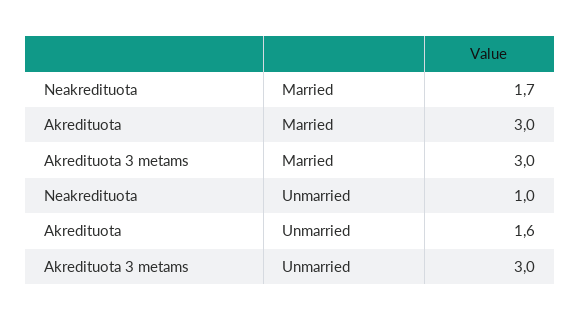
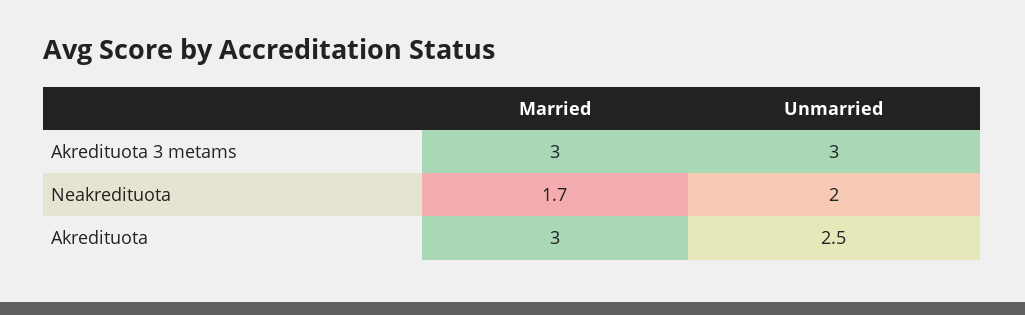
  {
    "Neakredituota": {
      "Married": 1.7,
-     "Unmarried": 1
+     "Unmarried": 2
    },
    "Akredituota": {
      "Married": 3,
-     "Unmarried": 1.6
+     "Unmarried": 2.5
    },
    "Akredituota 3 metams": {
      "Married": 3,
      "Unmarried": 3
    }
  }

